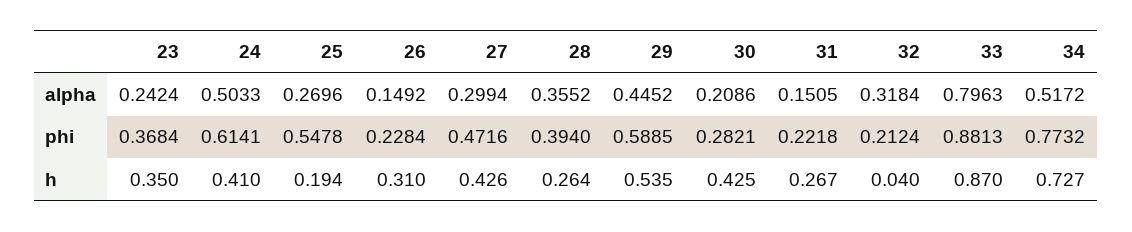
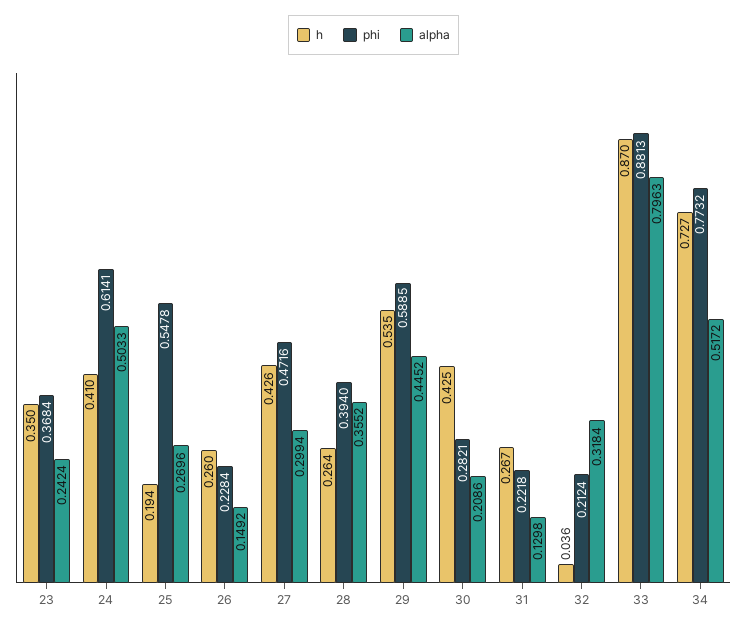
  {
    "alpha": {
      "23": 0.2424,
      "24": 0.5033,
      "25": 0.2696,
      "26": 0.1492,
      "27": 0.2994,
      "28": 0.3552,
      "29": 0.4452,
      "30": 0.2086,
-     "31": 0.1505,
+     "31": 0.1298,
      "32": 0.3184,
      "33": 0.7963,
      "34": 0.5172
    },
    "phi": {
      "23": 0.3684,
      "24": 0.6141,
      "25": 0.5478,
      "26": 0.2284,
      "27": 0.4716,
      "28": 0.394,
      "29": 0.5885,
      "30": 0.2821,
      "31": 0.2218,
      "32": 0.2124,
      "33": 0.8813,
      "34": 0.7732
    },
    "h": {
      "23": 0.35,
      "24": 0.41,
      "25": 0.194,
-     "26": 0.31,
+     "26": 0.26,
      "27": 0.426,
      "28": 0.264,
      "29": 0.535,
      "30": 0.425,
      "31": 0.267,
-     "32": 0.04,
+     "32": 0.036,
      "33": 0.87,
      "34": 0.727
    }
  }

